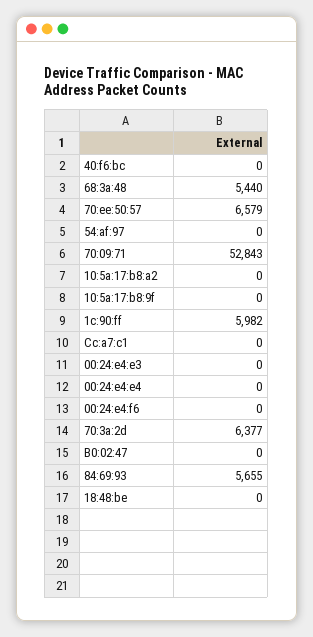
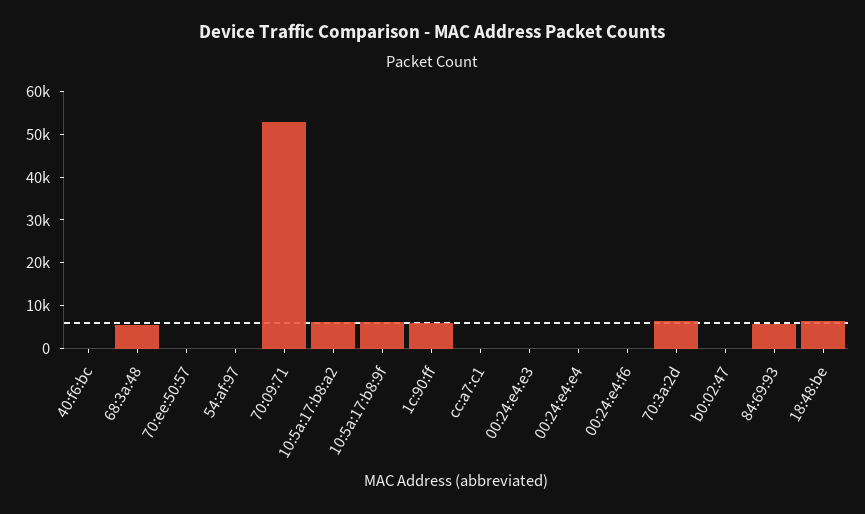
  {
    "40:f6:bc": 0,
    "68:3a:48": 5440,
-   "70:ee:50:57": 6579,
+   "70:ee:50:57": 0,
    "54:af:97": 0,
    "70:09:71": 52843,
-   "10:5a:17:b8:a2": 0,
+   "10:5a:17:b8:a2": 6000,
-   "10:5a:17:b8:9f": 0,
+   "10:5a:17:b8:9f": 6000,
    "1c:90:ff": 5982,
    "Cc:a7:c1": 0,
    "00:24:e4:e3": 0,
    "00:24:e4:e4": 0,
    "00:24:e4:f6": 0,
    "70:3a:2d": 6377,
    "B0:02:47": 0,
    "84:69:93": 5655,
-   "18:48:be": 0
+   "18:48:be": 6000
  }

